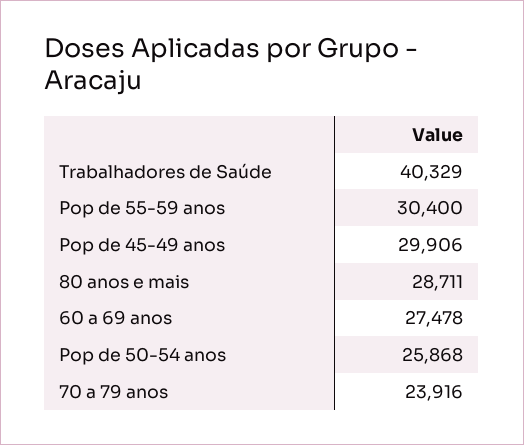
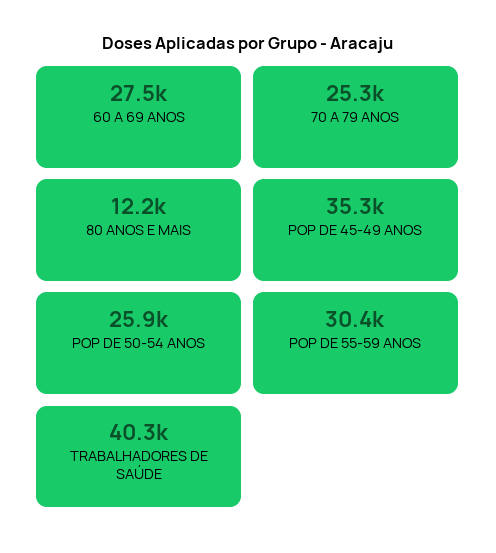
  {
    "Trabalhadores de Saúde": 40329,
    "Pop de 55-59 anos": 30400,
-   "Pop de 45-49 anos": 29906,
+   "Pop de 45-49 anos": 35300,
-   "80 anos e mais": 28711,
+   "80 anos e mais": 12200,
    "60 a 69 anos": 27478,
    "Pop de 50-54 anos": 25868,
-   "70 a 79 anos": 23916
+   "70 a 79 anos": 25300
  }

